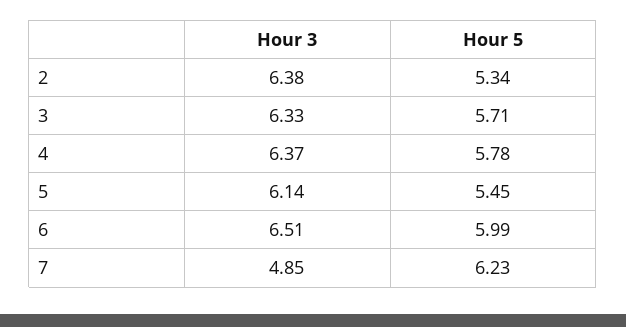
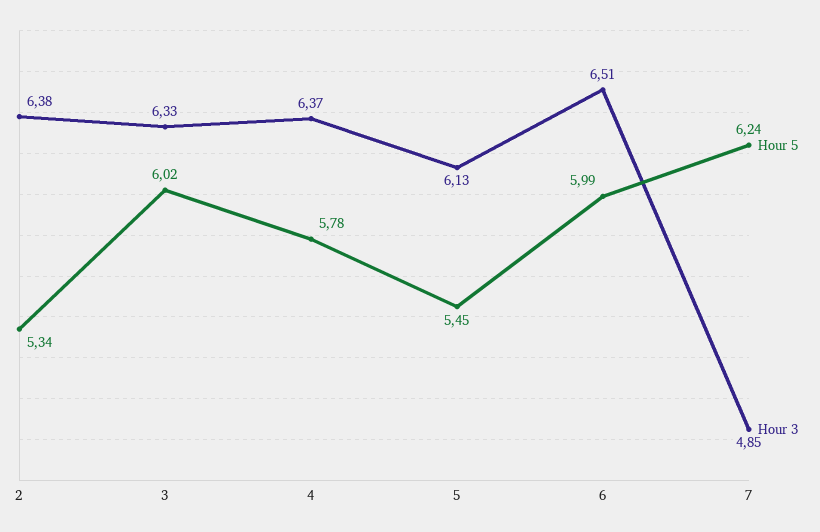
  {
    "Hour 3": {
      "2": 6.38,
      "3": 6.33,
      "4": 6.37,
-     "5": 6.14,
+     "5": 6.13,
      "6": 6.51,
      "7": 4.85
    },
    "Hour 5": {
      "2": 5.34,
-     "3": 5.71,
+     "3": 6.02,
      "4": 5.78,
      "5": 5.45,
      "6": 5.99,
-     "7": 6.23
+     "7": 6.24
    }
  }

